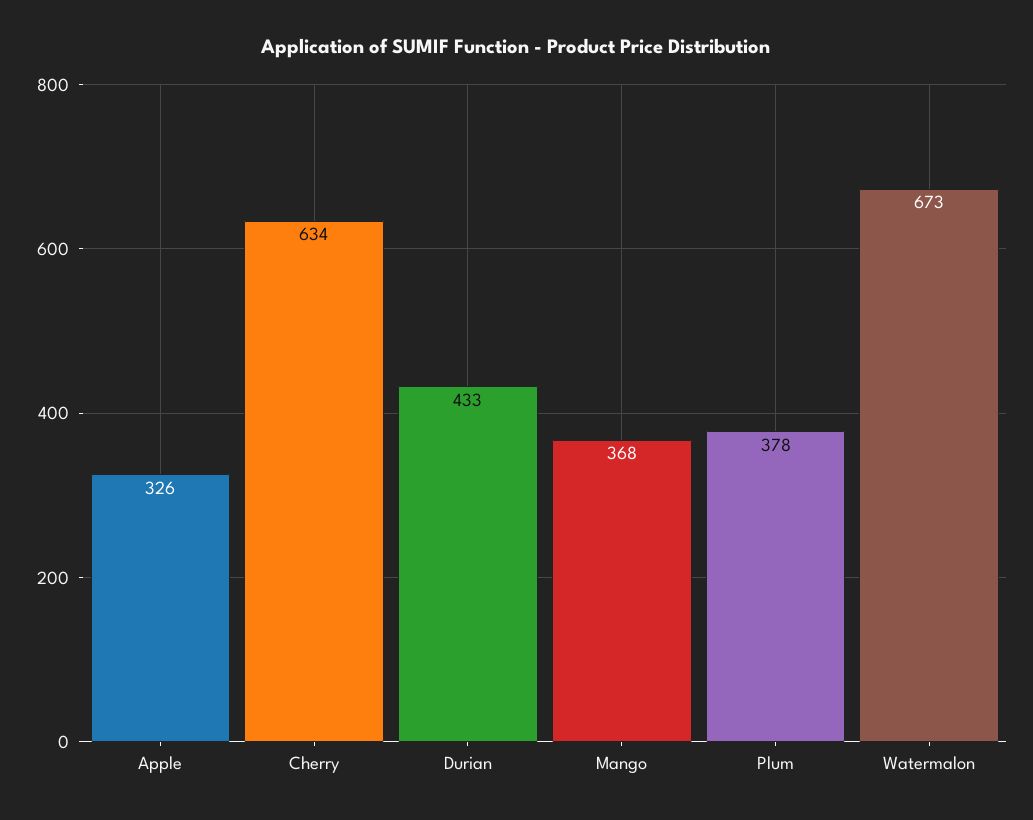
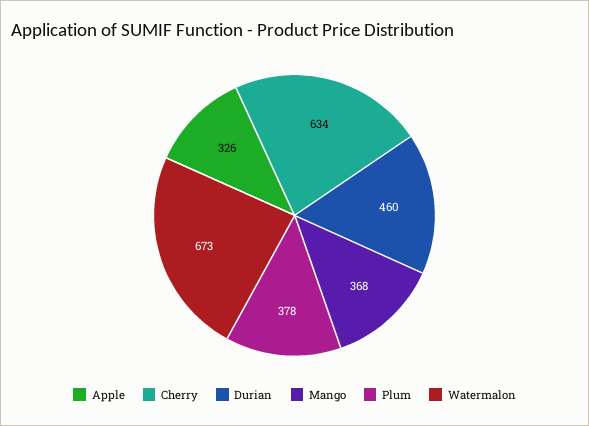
  {
    "Apple": 326,
    "Cherry": 634,
-   "Durian": 433,
+   "Durian": 460,
    "Mango": 368,
    "Plum": 378,
    "Watermalon": 673
  }

